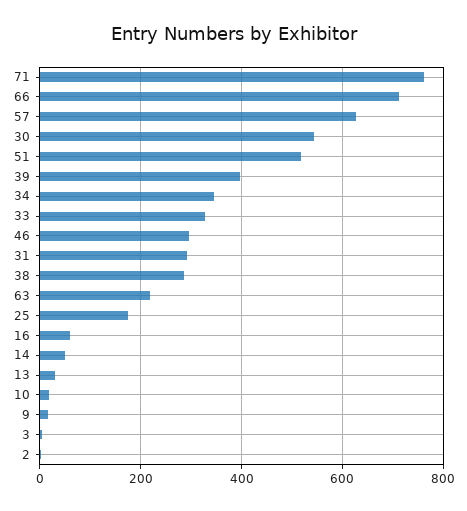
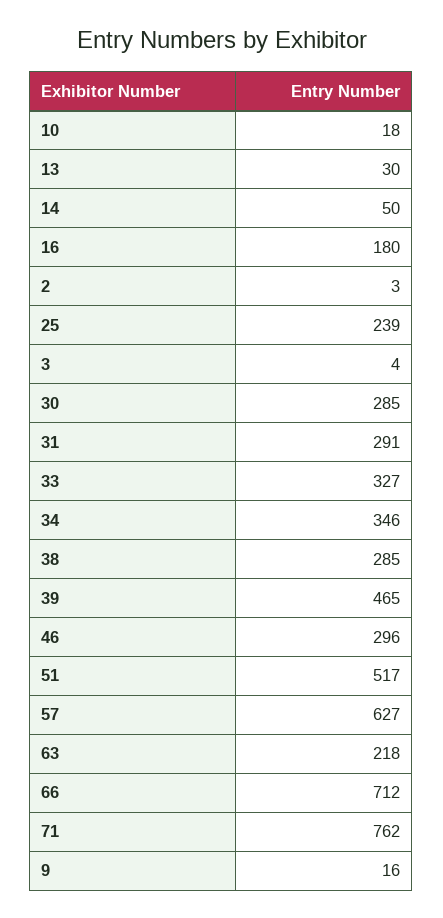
  {
    "71": 762,
    "66": 712,
    "57": 627,
-   "30": 540,
+   "30": 285,
    "51": 517,
-   "39": 400,
+   "39": 465,
    "34": 346,
    "33": 327,
    "46": 296,
    "31": 291,
    "38": 285,
    "63": 218,
-   "25": 180,
+   "25": 239,
-   "16": 60,
+   "16": 180,
    "14": 50,
    "13": 30,
    "10": 18,
    "9": 16,
    "3": 4,
    "2": 3
  }

